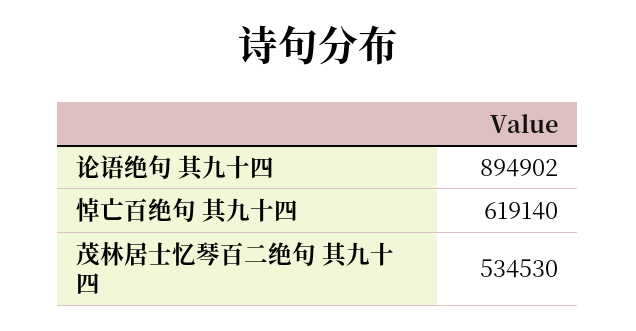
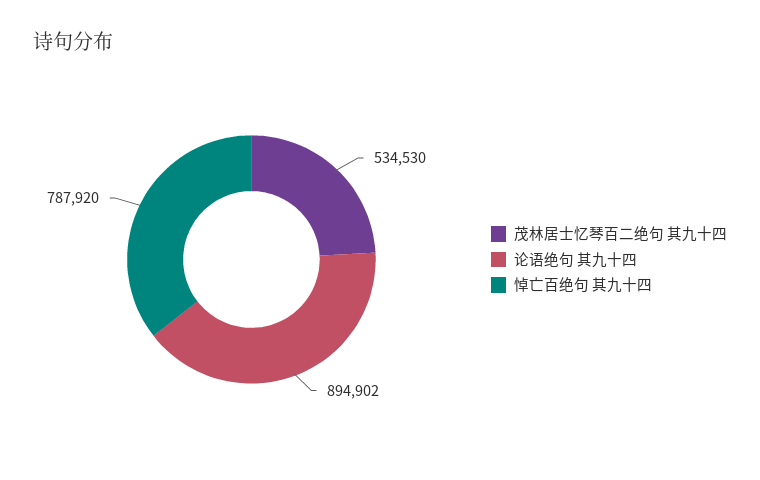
  {
    "论语绝句 其九十四": 894902,
-   "悼亡百绝句 其九十四": 619140,
+   "悼亡百绝句 其九十四": 787920,
    "茂林居士忆琴百二绝句 其九十四": 534530
  }

